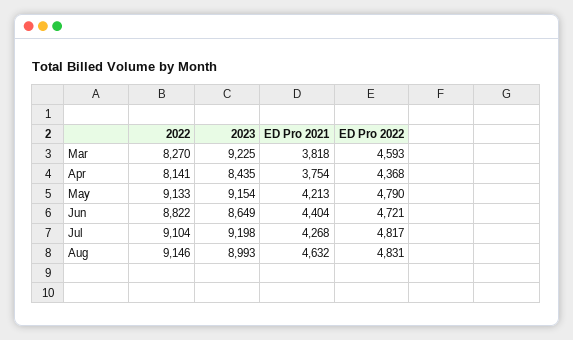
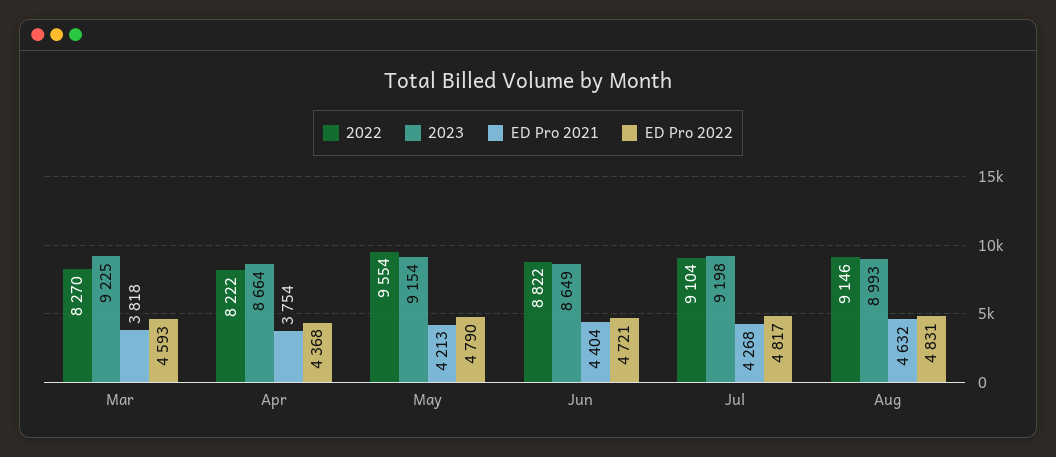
  {
    "2022": {
      "Mar": 8270,
-     "Apr": 8141,
+     "Apr": 8222,
-     "May": 9133,
+     "May": 9554,
      "Jun": 8822,
      "Jul": 9104,
      "Aug": 9146
    },
    "2023": {
      "Mar": 9225,
-     "Apr": 8435,
+     "Apr": 8664,
      "May": 9154,
      "Jun": 8649,
      "Jul": 9198,
      "Aug": 8993
    },
    "ED Pro 2021": {
      "Mar": 3818,
      "Apr": 3754,
      "May": 4213,
      "Jun": 4404,
      "Jul": 4268,
      "Aug": 4632
    },
    "ED Pro 2022": {
      "Mar": 4593,
      "Apr": 4368,
      "May": 4790,
      "Jun": 4721,
      "Jul": 4817,
      "Aug": 4831
    }
  }

